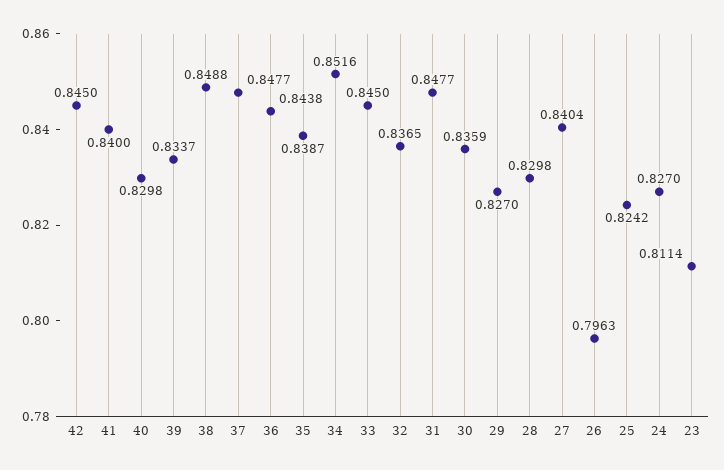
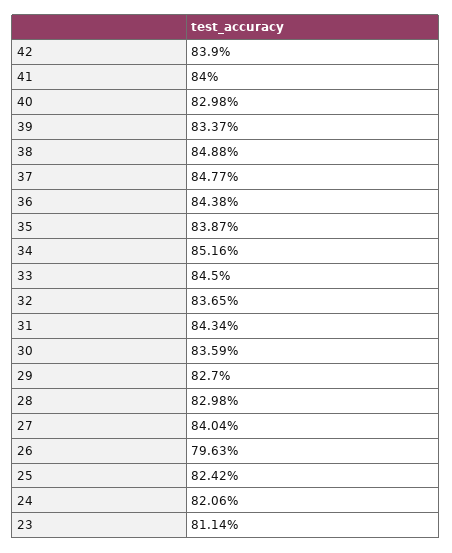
  {
-   "42": 0.845,
+   "42": 0.839,
    "41": 0.84,
    "40": 0.8298,
    "39": 0.8337,
    "38": 0.8488,
    "37": 0.8477,
    "36": 0.8438,
    "35": 0.8387,
    "34": 0.8516,
    "33": 0.845,
    "32": 0.8365,
-   "31": 0.8477,
+   "31": 0.8434,
    "30": 0.8359,
    "29": 0.827,
    "28": 0.8298,
    "27": 0.8404,
    "26": 0.7963,
    "25": 0.8242,
-   "24": 0.827,
+   "24": 0.8206,
    "23": 0.8114
  }

